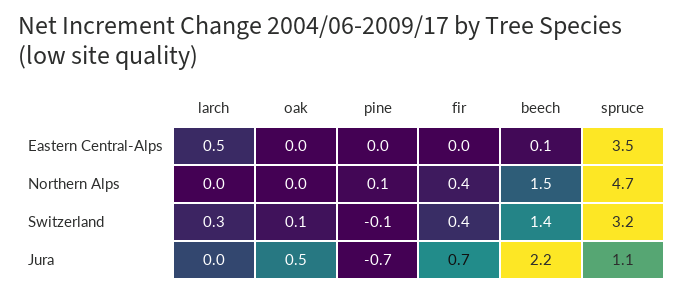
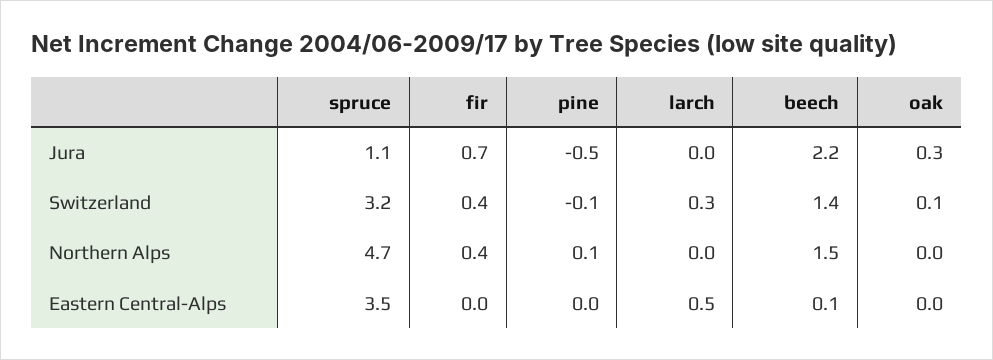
  {
    "larch": {
      "Eastern Central-Alps": 0.5,
      "Northern Alps": 0,
      "Switzerland": 0.3,
      "Jura": 0
    },
    "oak": {
      "Eastern Central-Alps": 0,
      "Northern Alps": 0,
      "Switzerland": 0.1,
-     "Jura": 0.5
+     "Jura": 0.3
    },
    "pine": {
      "Eastern Central-Alps": 0,
      "Northern Alps": 0.1,
      "Switzerland": -0.1,
-     "Jura": -0.7
+     "Jura": -0.5
    },
    "fir": {
      "Eastern Central-Alps": 0,
      "Northern Alps": 0.4,
      "Switzerland": 0.4,
      "Jura": 0.7
    },
    "beech": {
      "Eastern Central-Alps": 0.1,
      "Northern Alps": 1.5,
      "Switzerland": 1.4,
      "Jura": 2.2
    },
    "spruce": {
      "Eastern Central-Alps": 3.5,
      "Northern Alps": 4.7,
      "Switzerland": 3.2,
      "Jura": 1.1
    }
  }

